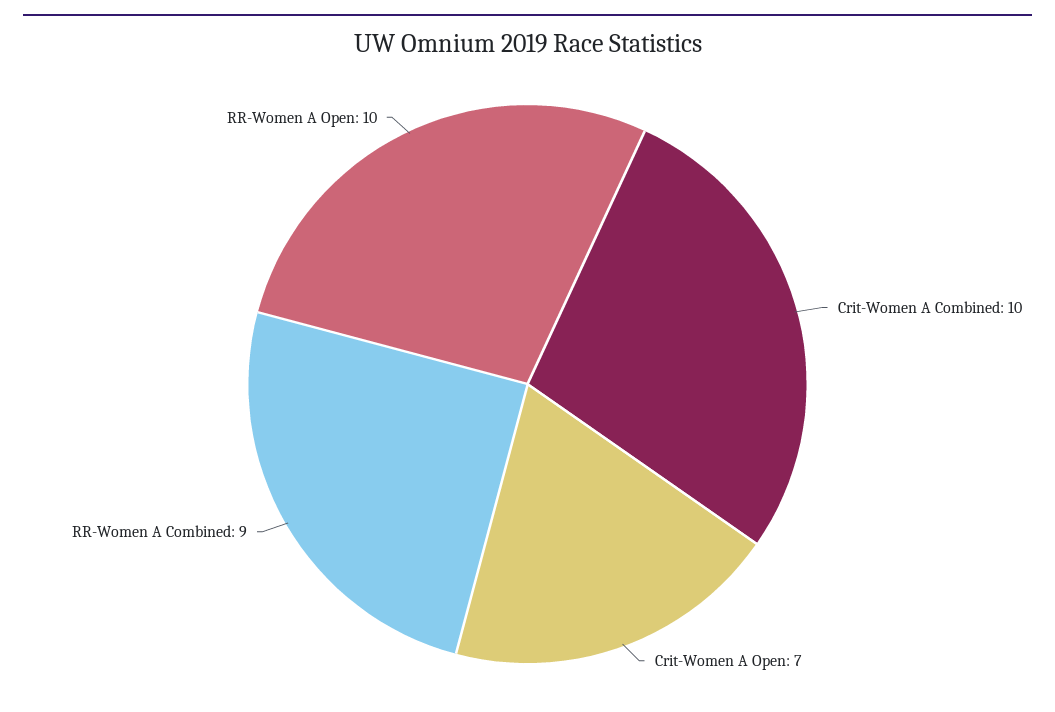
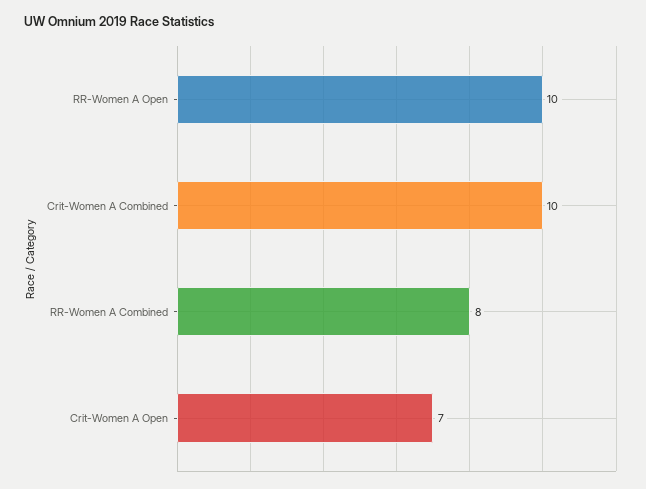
  {
    "Crit-Women A Combined": 10,
    "Crit-Women A Open": 7,
-   "RR-Women A Combined": 9,
+   "RR-Women A Combined": 8,
    "RR-Women A Open": 10
  }

